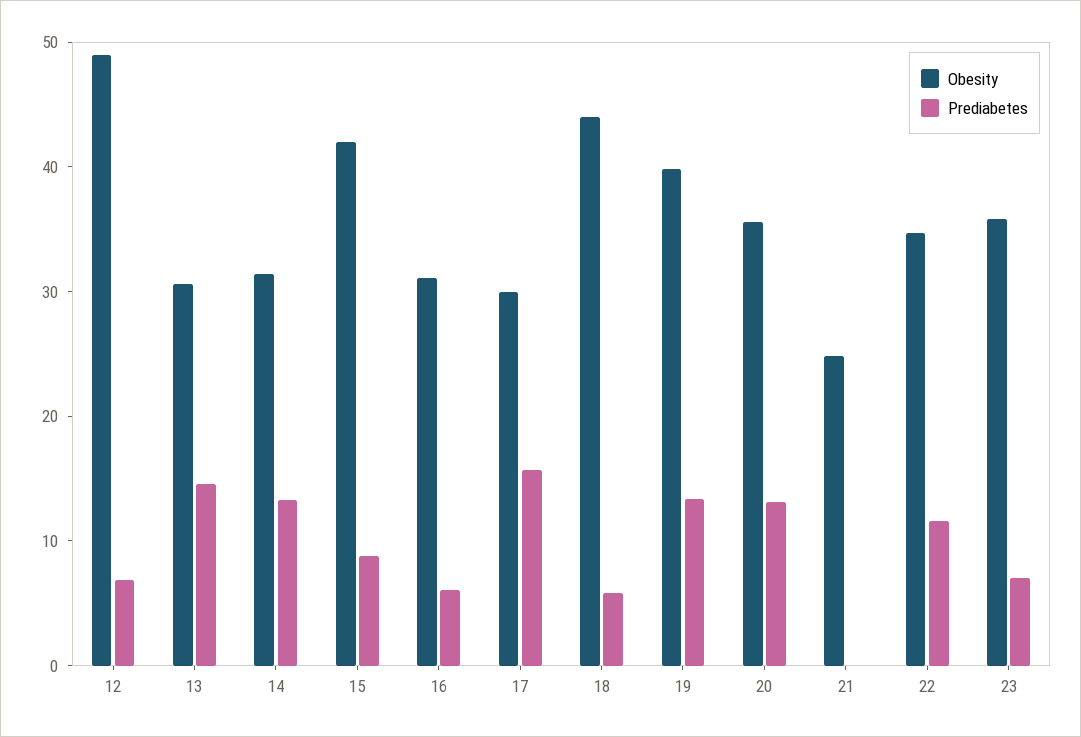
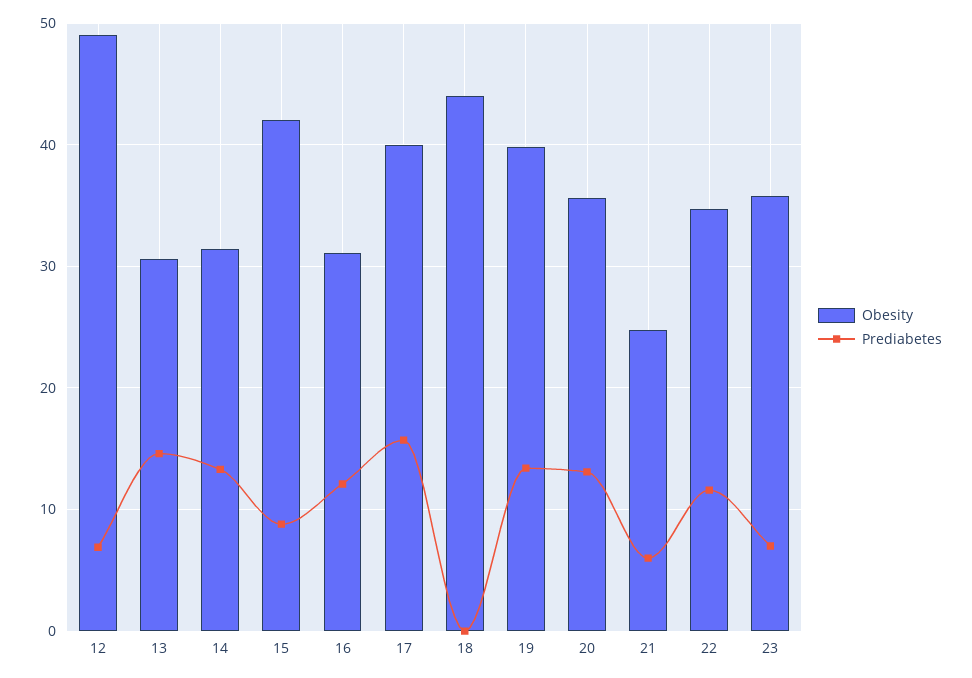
  {
    "Obesity": {
      "12": 49,
      "13": 31,
      "14": 31,
      "15": 42,
      "16": 31,
-     "17": 30,
+     "17": 40,
      "18": 44,
      "19": 40,
      "20": 36,
      "21": 25,
      "22": 35,
      "23": 36
    },
    "Prediabetes": {
      "12": 7,
      "13": 15,
      "14": 13,
      "15": 9,
-     "16": 6,
+     "16": 12,
      "17": 16,
-     "18": 6,
+     "18": 0,
      "19": 13,
      "20": 13,
-     "21": 0,
+     "21": 6,
      "22": 12,
      "23": 7
    }
  }

